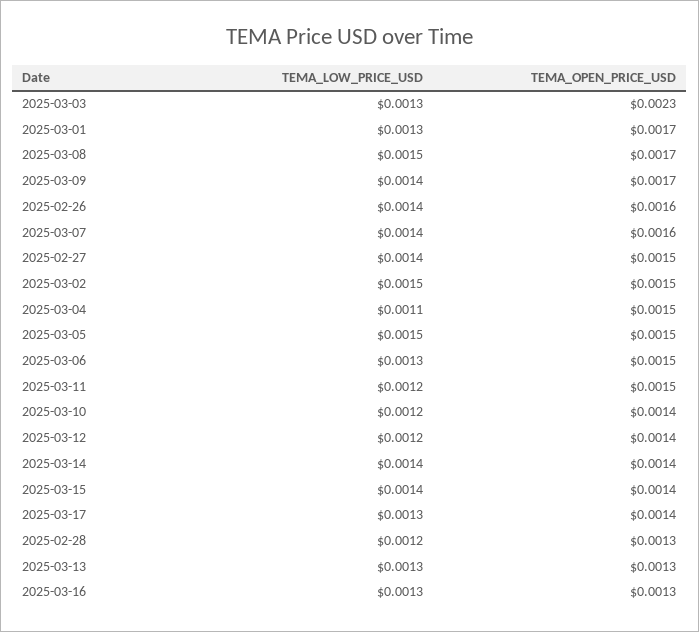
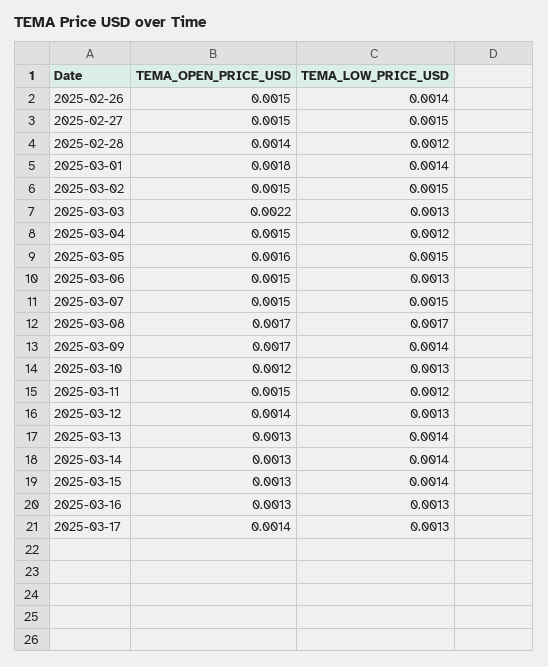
  {
    "TEMA_LOW_PRICE_USD": {
      "2025-03-03": 0.0013,
-     "2025-03-01": 0.0013,
+     "2025-03-01": 0.0014,
-     "2025-03-08": 0.0015,
+     "2025-03-08": 0.0017,
      "2025-03-09": 0.0014,
      "2025-02-26": 0.0014,
-     "2025-03-07": 0.0014,
+     "2025-03-07": 0.0015,
-     "2025-02-27": 0.0014,
+     "2025-02-27": 0.0015,
      "2025-03-02": 0.0015,
-     "2025-03-04": 0.0011,
+     "2025-03-04": 0.0012,
      "2025-03-05": 0.0015,
      "2025-03-06": 0.0013,
      "2025-03-11": 0.0012,
-     "2025-03-10": 0.0012,
+     "2025-03-10": 0.0013,
-     "2025-03-12": 0.0012,
+     "2025-03-12": 0.0013,
      "2025-03-14": 0.0014,
      "2025-03-15": 0.0014,
      "2025-03-17": 0.0013,
      "2025-02-28": 0.0012,
-     "2025-03-13": 0.0013,
+     "2025-03-13": 0.0014,
      "2025-03-16": 0.0013
    },
    "TEMA_OPEN_PRICE_USD": {
-     "2025-03-03": 0.0023,
+     "2025-03-03": 0.0022,
-     "2025-03-01": 0.0017,
+     "2025-03-01": 0.0018,
      "2025-03-08": 0.0017,
      "2025-03-09": 0.0017,
-     "2025-02-26": 0.0016,
+     "2025-02-26": 0.0015,
-     "2025-03-07": 0.0016,
+     "2025-03-07": 0.0015,
      "2025-02-27": 0.0015,
      "2025-03-02": 0.0015,
      "2025-03-04": 0.0015,
-     "2025-03-05": 0.0015,
+     "2025-03-05": 0.0016,
      "2025-03-06": 0.0015,
      "2025-03-11": 0.0015,
-     "2025-03-10": 0.0014,
+     "2025-03-10": 0.0012,
      "2025-03-12": 0.0014,
-     "2025-03-14": 0.0014,
+     "2025-03-14": 0.0013,
-     "2025-03-15": 0.0014,
+     "2025-03-15": 0.0013,
      "2025-03-17": 0.0014,
-     "2025-02-28": 0.0013,
+     "2025-02-28": 0.0014,
      "2025-03-13": 0.0013,
      "2025-03-16": 0.0013
    }
  }

